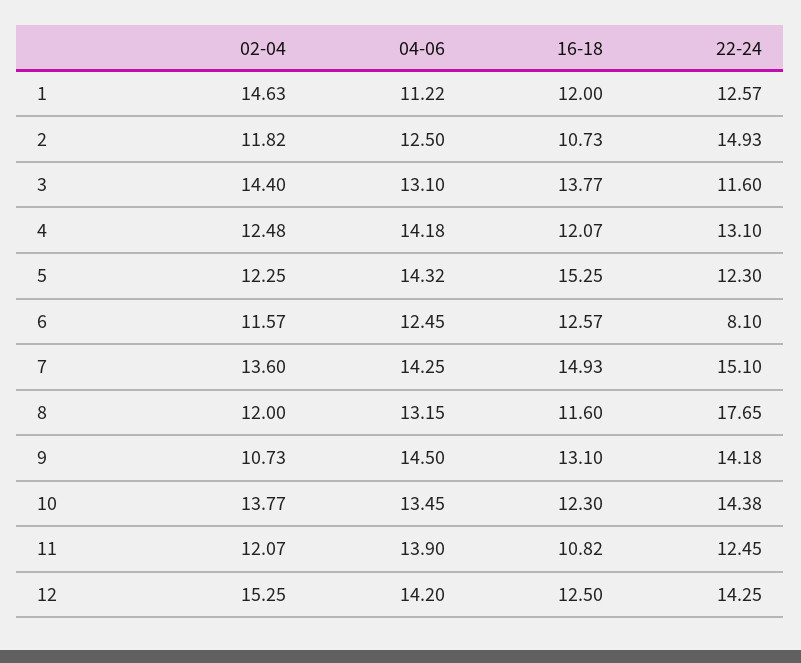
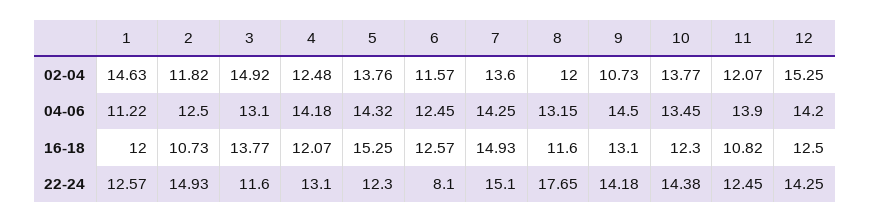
  {
    "02-04": {
      "1": 14.63,
      "2": 11.82,
-     "3": 14.4,
+     "3": 14.92,
      "4": 12.48,
-     "5": 12.25,
+     "5": 13.76,
      "6": 11.57,
      "7": 13.6,
      "8": 12,
      "9": 10.73,
      "10": 13.77,
      "11": 12.07,
      "12": 15.25
    },
    "04-06": {
      "1": 11.22,
      "2": 12.5,
      "3": 13.1,
      "4": 14.18,
      "5": 14.32,
      "6": 12.45,
      "7": 14.25,
      "8": 13.15,
      "9": 14.5,
      "10": 13.45,
      "11": 13.9,
      "12": 14.2
    },
    "16-18": {
      "1": 12,
      "2": 10.73,
      "3": 13.77,
      "4": 12.07,
      "5": 15.25,
      "6": 12.57,
      "7": 14.93,
      "8": 11.6,
      "9": 13.1,
      "10": 12.3,
      "11": 10.82,
      "12": 12.5
    },
    "22-24": {
      "1": 12.57,
      "2": 14.93,
      "3": 11.6,
      "4": 13.1,
      "5": 12.3,
      "6": 8.1,
      "7": 15.1,
      "8": 17.65,
      "9": 14.18,
      "10": 14.38,
      "11": 12.45,
      "12": 14.25
    }
  }

